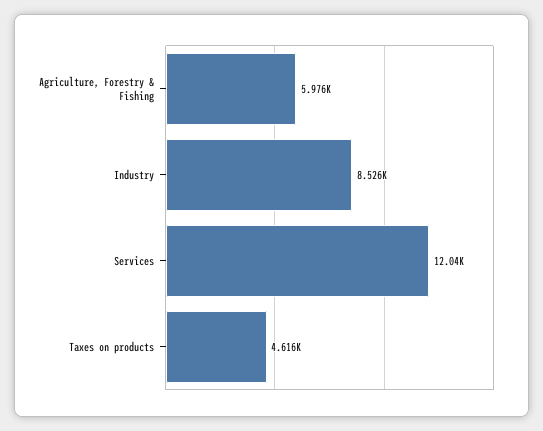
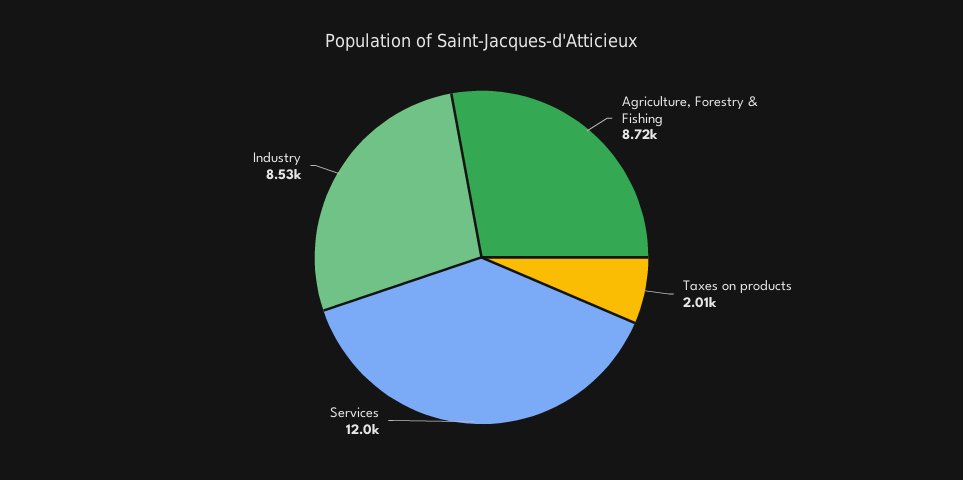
  {
-   "Agriculture, Forestry & Fishing": 5976,
+   "Agriculture, Forestry & Fishing": 8720,
    "Industry": 8526,
    "Services": 12040,
-   "Taxes on products": 4616
+   "Taxes on products": 2010
  }

